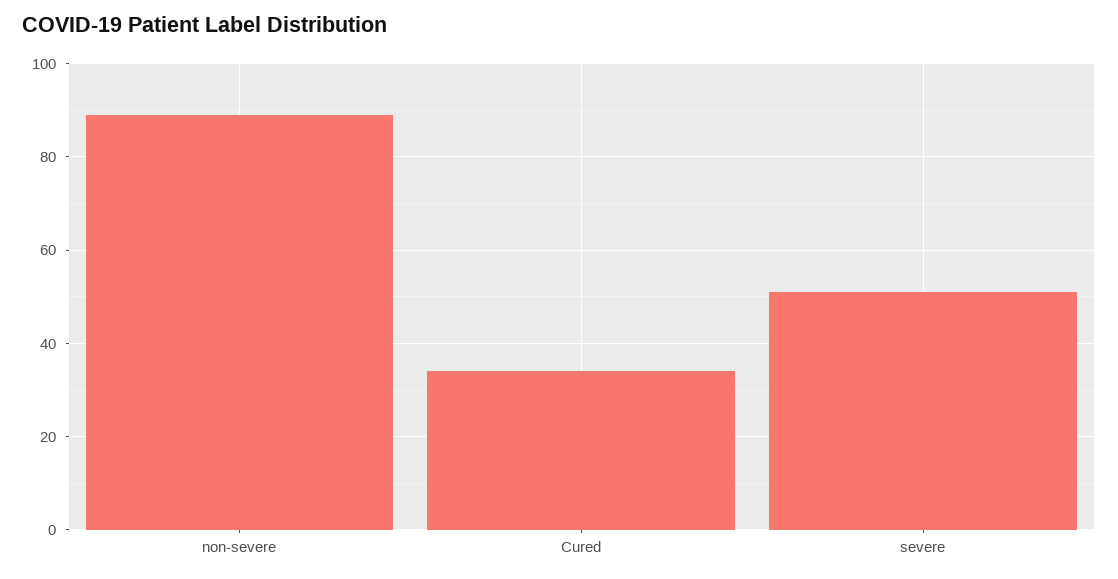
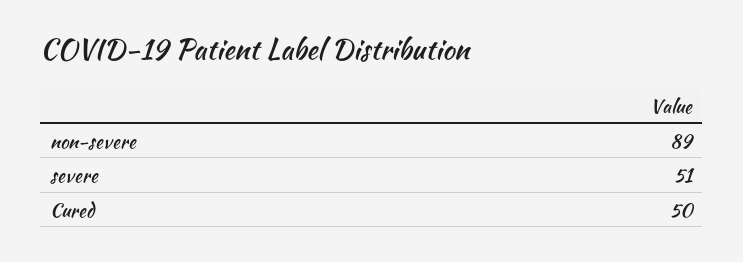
  {
    "non-severe": 89,
-   "Cured": 35,
+   "Cured": 50,
    "severe": 51
  }

